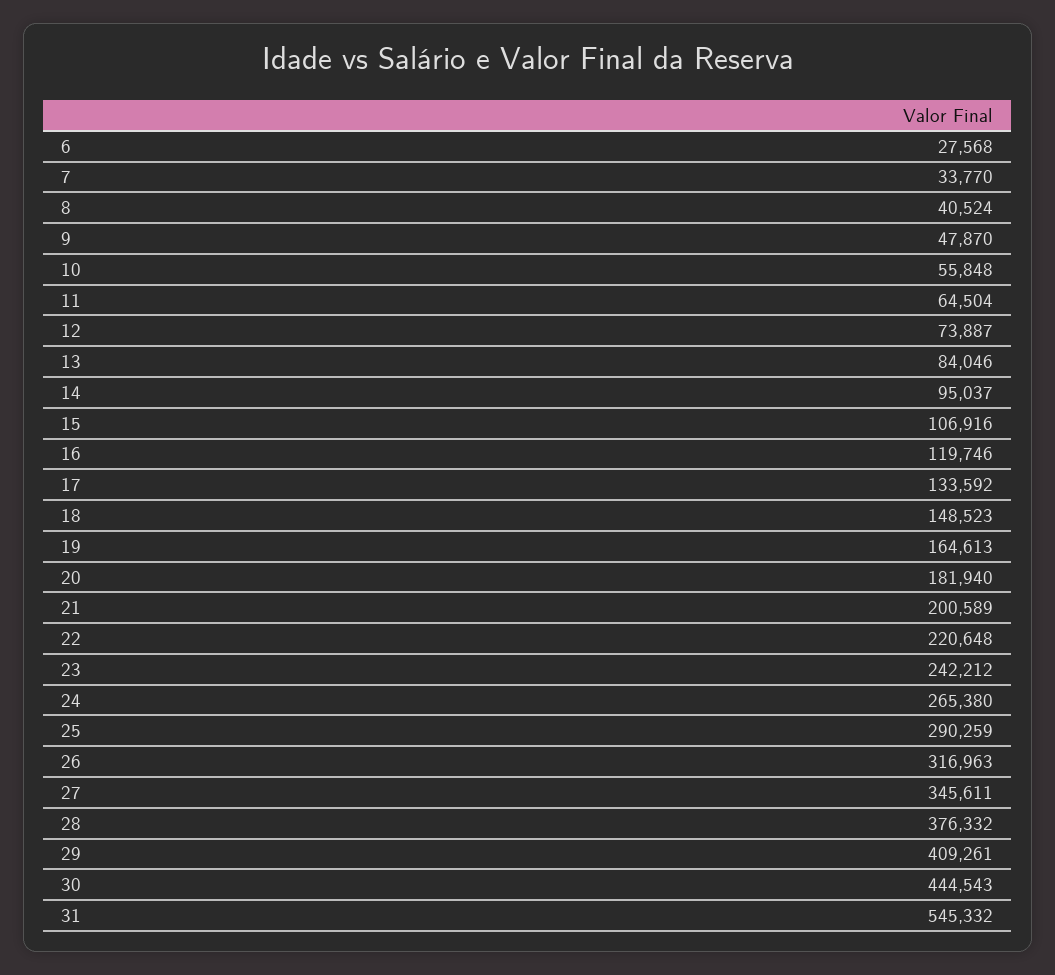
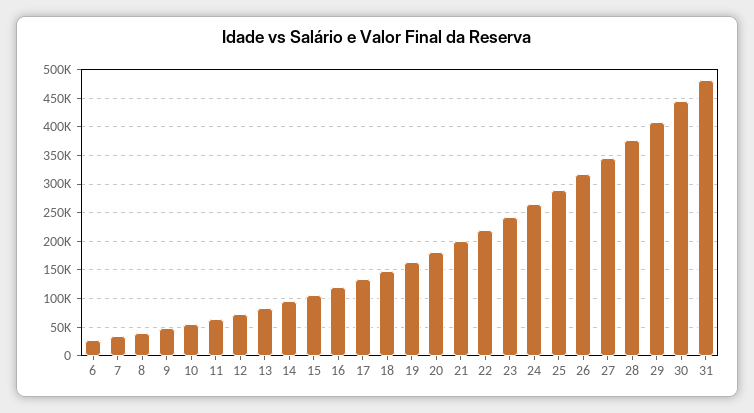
  {
    "6": 27568,
    "7": 33770,
    "8": 40524,
    "9": 47870,
    "10": 55848,
    "11": 64504,
    "12": 73887,
    "13": 84046,
    "14": 95037,
    "15": 106916,
    "16": 119746,
    "17": 133592,
    "18": 148523,
    "19": 164613,
    "20": 181940,
    "21": 200589,
    "22": 220648,
    "23": 242212,
    "24": 265380,
    "25": 290259,
    "26": 316963,
    "27": 345611,
    "28": 376332,
    "29": 409261,
    "30": 444543,
-   "31": 545332
+   "31": 475000
  }

